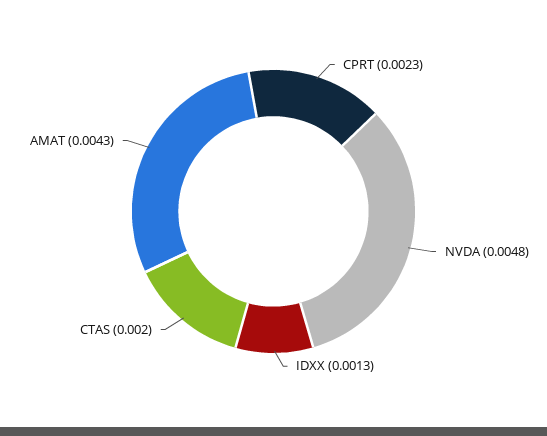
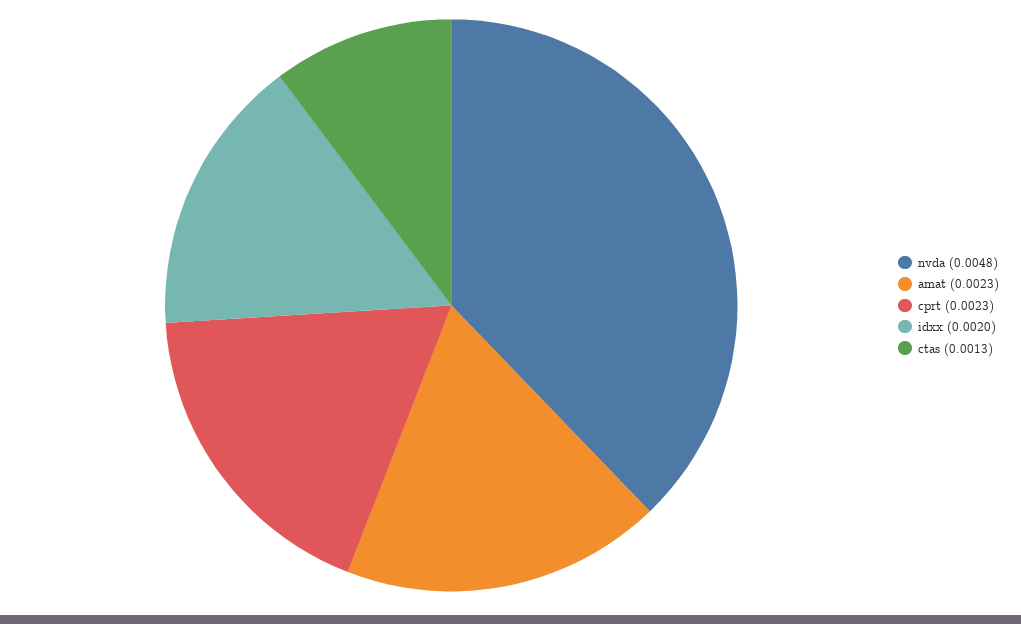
  {
    "CPRT": 0.0023,
    "NVDA": 0.0048,
-   "IDXX": 0.0013,
+   "IDXX": 0.002,
-   "CTAS": 0.002,
+   "CTAS": 0.0013,
-   "AMAT": 0.0043
+   "AMAT": 0.0023
  }

